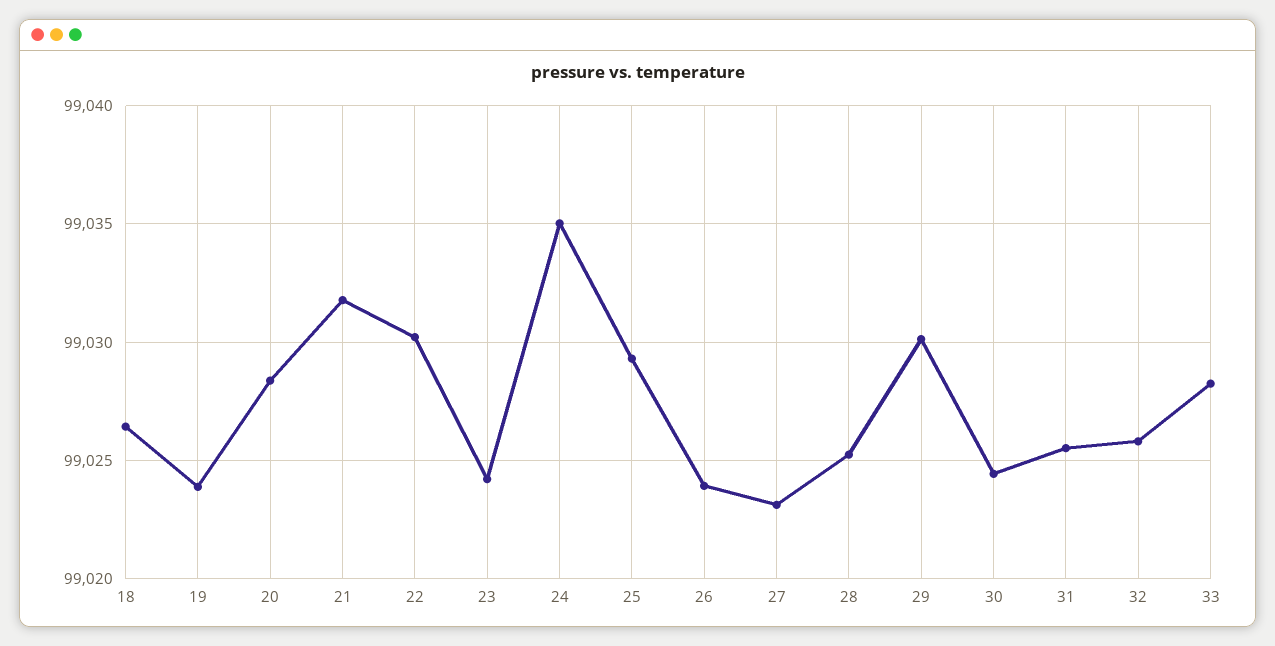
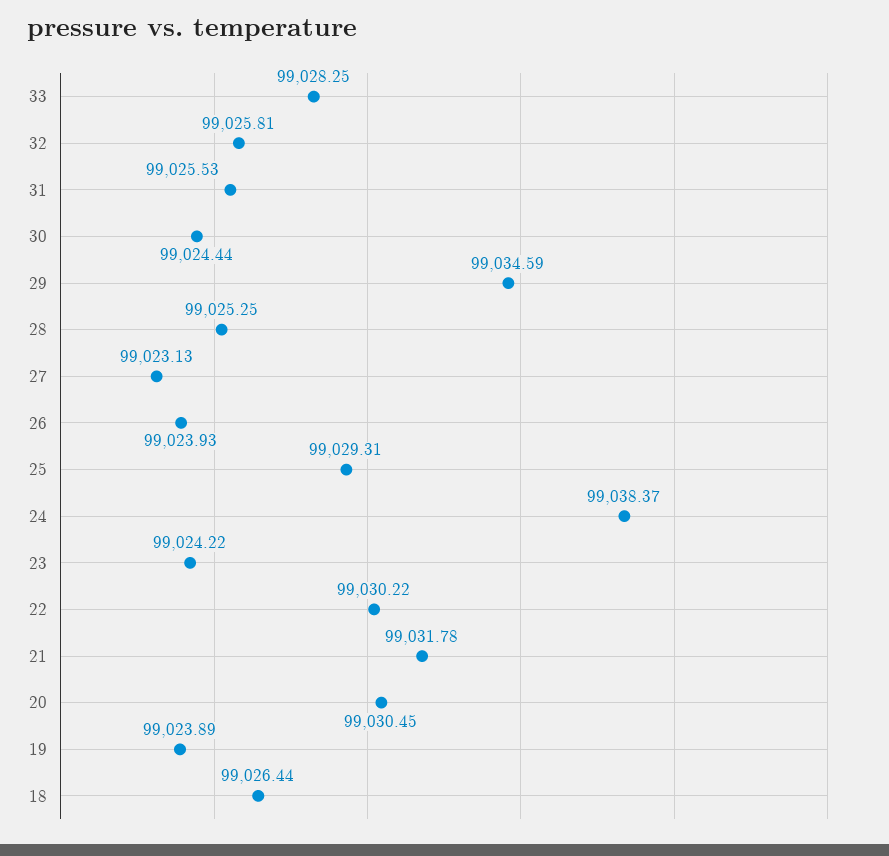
  {
    "18": 99026.44,
    "19": 99023.89,
-   "20": 99028.5,
+   "20": 99030.45,
    "21": 99031.78,
    "22": 99030.22,
    "23": 99024.22,
-   "24": 99035,
+   "24": 99038.37,
    "25": 99029.31,
    "26": 99023.93,
    "27": 99023.13,
    "28": 99025.25,
-   "29": 99030,
+   "29": 99034.59,
    "30": 99024.44,
    "31": 99025.53,
    "32": 99025.81,
    "33": 99028.25
  }

